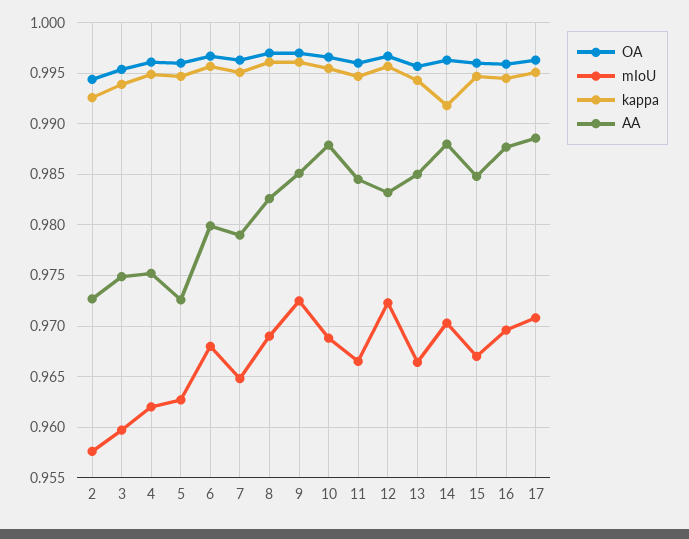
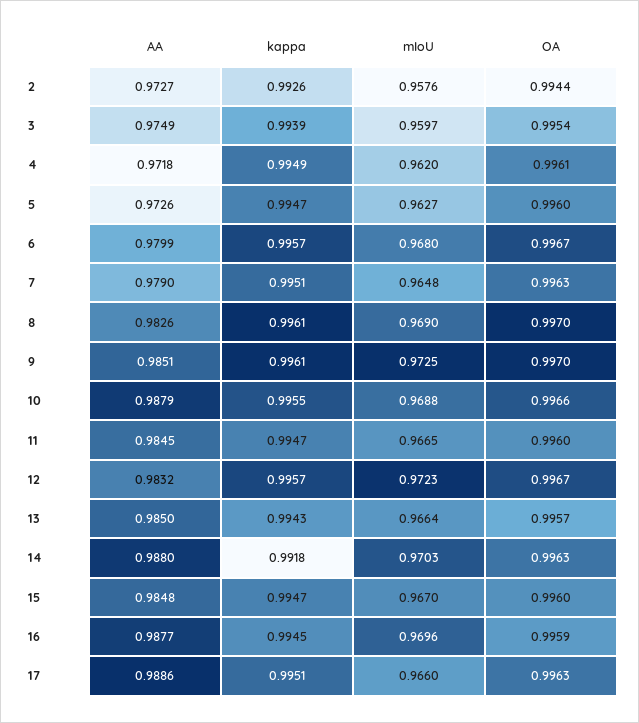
  {
    "OA": {
      "2": 0.9944,
      "3": 0.9954,
      "4": 0.9961,
      "5": 0.996,
      "6": 0.9967,
      "7": 0.9963,
      "8": 0.997,
      "9": 0.997,
      "10": 0.9966,
      "11": 0.996,
      "12": 0.9967,
      "13": 0.9957,
      "14": 0.9963,
      "15": 0.996,
      "16": 0.9959,
      "17": 0.9963
    },
    "mIoU": {
      "2": 0.9576,
      "3": 0.9597,
      "4": 0.962,
      "5": 0.9627,
      "6": 0.968,
      "7": 0.9648,
      "8": 0.969,
      "9": 0.9725,
      "10": 0.9688,
      "11": 0.9665,
      "12": 0.9723,
      "13": 0.9664,
      "14": 0.9703,
      "15": 0.967,
      "16": 0.9696,
-     "17": 0.971
+     "17": 0.966
    },
    "kappa": {
      "2": 0.9926,
      "3": 0.9939,
      "4": 0.9949,
      "5": 0.9947,
      "6": 0.9957,
      "7": 0.9951,
      "8": 0.9961,
      "9": 0.9961,
      "10": 0.9955,
      "11": 0.9947,
      "12": 0.9957,
      "13": 0.9943,
      "14": 0.9918,
      "15": 0.9947,
      "16": 0.9945,
      "17": 0.9951
    },
    "AA": {
      "2": 0.9727,
      "3": 0.9749,
-     "4": 0.975,
+     "4": 0.9718,
      "5": 0.9726,
      "6": 0.9799,
      "7": 0.979,
      "8": 0.9826,
      "9": 0.9851,
      "10": 0.9879,
      "11": 0.9845,
      "12": 0.9832,
      "13": 0.985,
      "14": 0.988,
      "15": 0.9848,
      "16": 0.9877,
      "17": 0.9886
    }
  }

